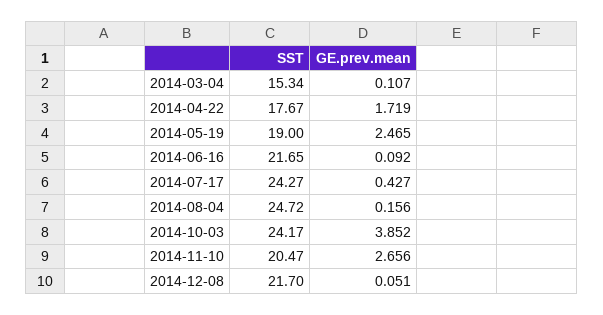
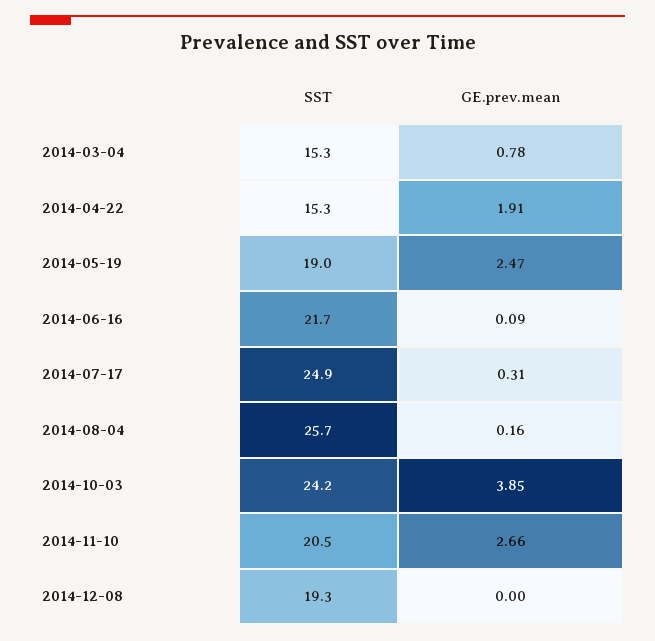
  {
    "SST": {
      "2014-03-04": 15.34,
-     "2014-04-22": 17.67,
+     "2014-04-22": 15.3,
      "2014-05-19": 19,
      "2014-06-16": 21.65,
-     "2014-07-17": 24.27,
+     "2014-07-17": 24.9,
-     "2014-08-04": 24.72,
+     "2014-08-04": 25.7,
      "2014-10-03": 24.17,
      "2014-11-10": 20.47,
-     "2014-12-08": 21.7
+     "2014-12-08": 19.3
    },
    "GE.prev.mean": {
-     "2014-03-04": 0.107,
+     "2014-03-04": 0.78,
-     "2014-04-22": 1.719,
+     "2014-04-22": 1.91,
      "2014-05-19": 2.465,
      "2014-06-16": 0.092,
-     "2014-07-17": 0.427,
+     "2014-07-17": 0.31,
      "2014-08-04": 0.156,
      "2014-10-03": 3.852,
      "2014-11-10": 2.656,
-     "2014-12-08": 0.051
+     "2014-12-08": 0
    }
  }

